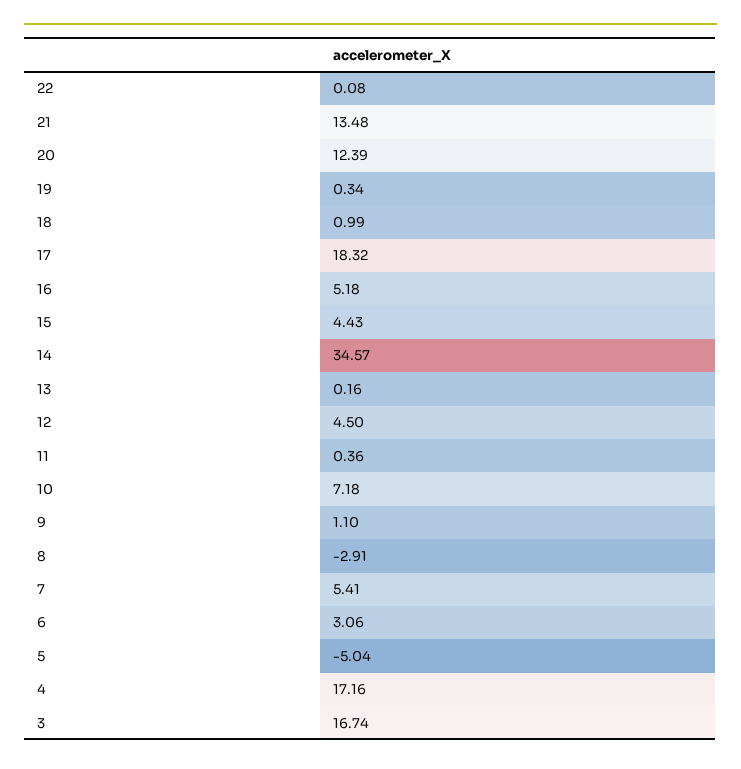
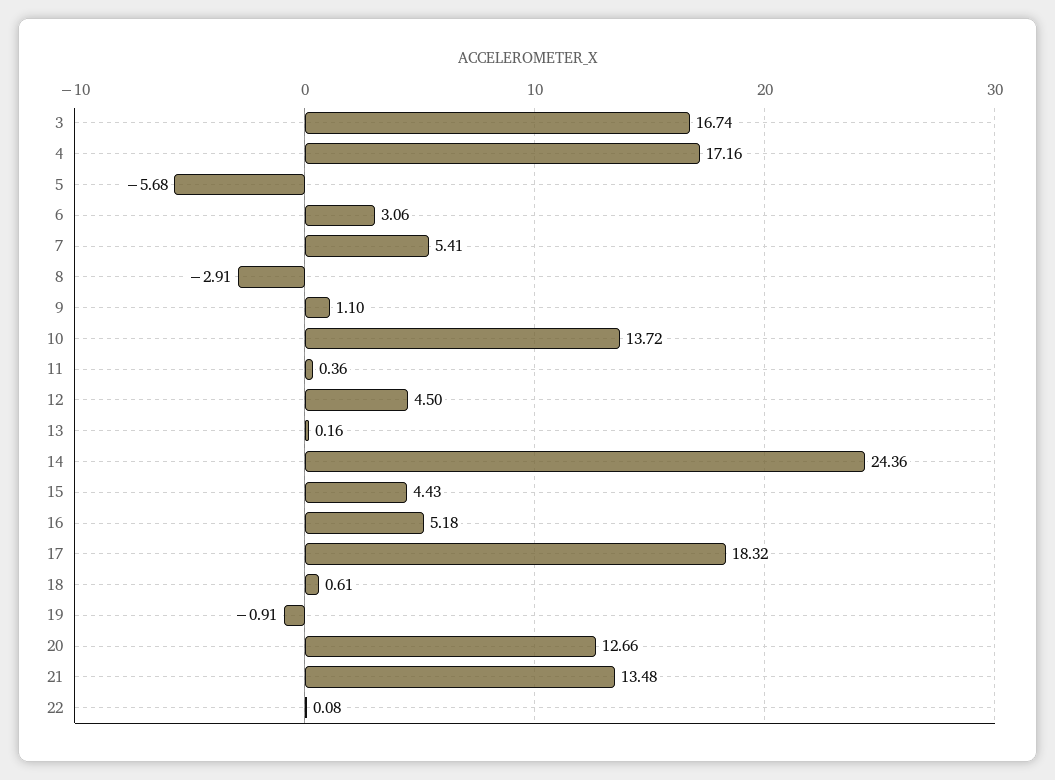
  {
    "22": 0.08,
    "21": 13.48,
-   "20": 12.39,
+   "20": 12.66,
-   "19": 0.34,
+   "19": -0.91,
-   "18": 0.99,
+   "18": 0.61,
    "17": 18.32,
    "16": 5.18,
    "15": 4.43,
-   "14": 34.57,
+   "14": 24.36,
    "13": 0.16,
    "12": 4.5,
    "11": 0.36,
-   "10": 7.18,
+   "10": 13.72,
    "9": 1.1,
    "8": -2.91,
    "7": 5.41,
    "6": 3.06,
-   "5": -5.04,
+   "5": -5.68,
    "4": 17.16,
    "3": 16.74
  }

